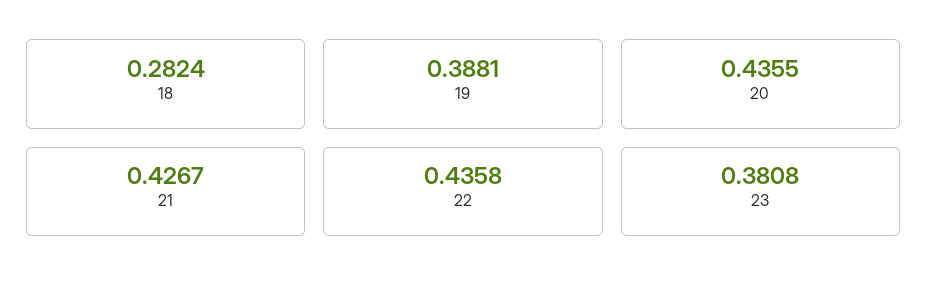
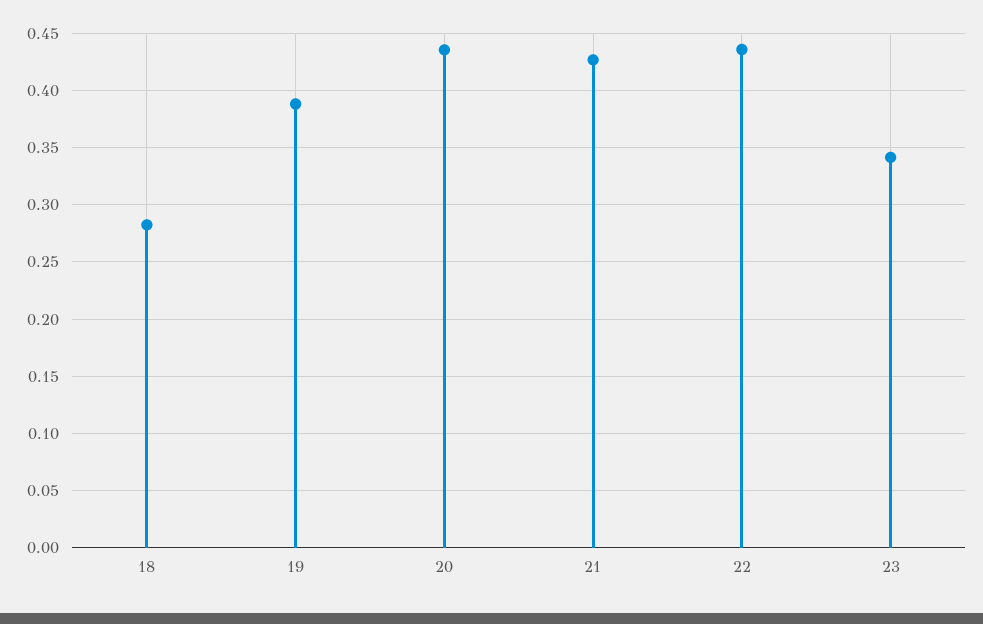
  {
    "18": 0.2824,
    "19": 0.3881,
    "20": 0.4355,
    "21": 0.4267,
    "22": 0.4358,
-   "23": 0.3808
+   "23": 0.34
  }

